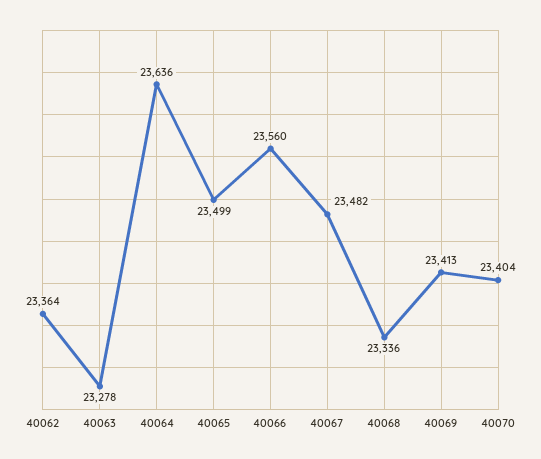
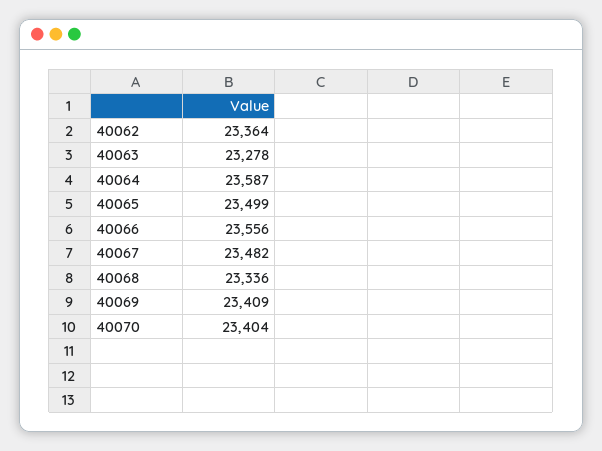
  {
    "40062": 23364,
    "40063": 23278,
-   "40064": 23636,
+   "40064": 23587,
    "40065": 23499,
-   "40066": 23560,
+   "40066": 23556,
    "40067": 23482,
    "40068": 23336,
-   "40069": 23413,
+   "40069": 23409,
    "40070": 23404
  }

